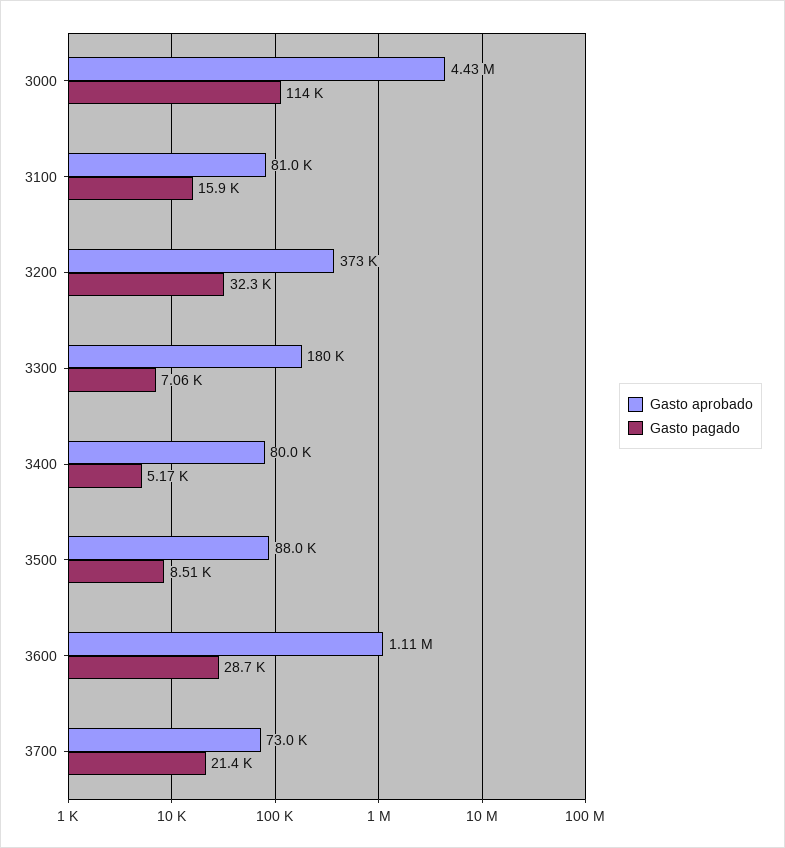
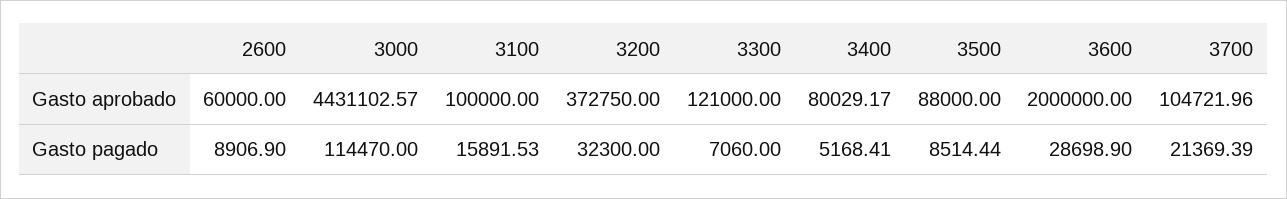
  {
    "Gasto aprobado": {
      "3000": 4431102.57,
-     "3100": 81000,
+     "3100": 100000,
      "3200": 372750,
-     "3300": 180000,
+     "3300": 121000,
      "3400": 80029.17,
      "3500": 88000,
-     "3600": 1110000,
+     "3600": 2000000,
-     "3700": 73000
+     "3700": 104721.96,
+     "2600": 60000
    },
    "Gasto pagado": {
      "3000": 114470,
      "3100": 15891.53,
      "3200": 32300,
      "3300": 7060,
      "3400": 5168.41,
      "3500": 8514.44,
      "3600": 28698.9,
-     "3700": 21369.39
+     "3700": 21369.39,
+     "2600": 8906.9
    }
  }

